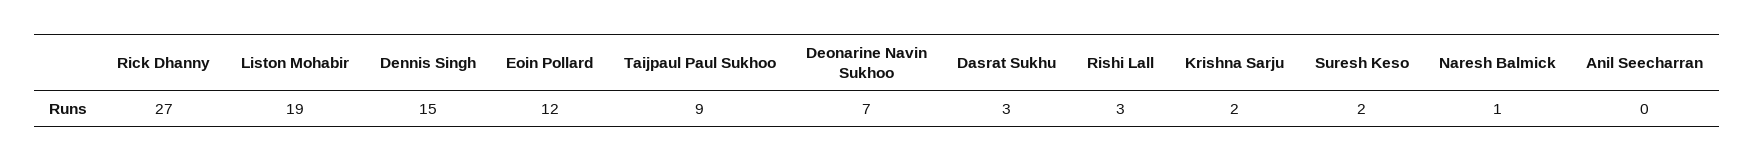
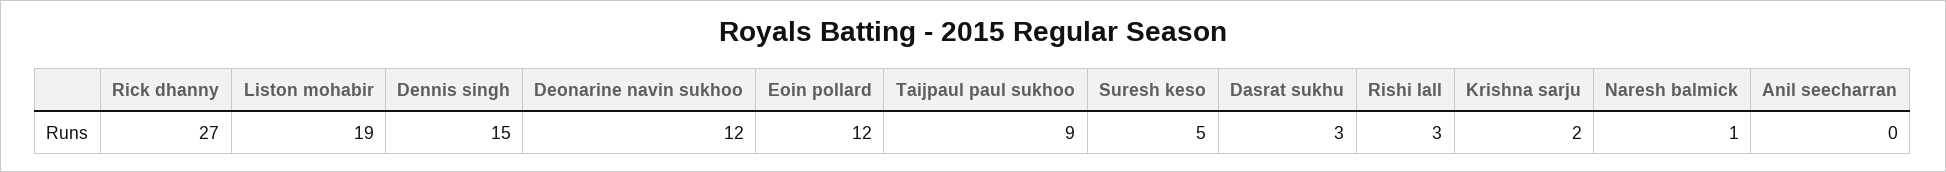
  {
    "Rick Dhanny": 27,
    "Liston Mohabir": 19,
    "Dennis Singh": 15,
    "Eoin Pollard": 12,
    "Taijpaul Paul Sukhoo": 9,
-   "Deonarine Navin Sukhoo": 7,
+   "Deonarine Navin Sukhoo": 12,
    "Dasrat Sukhu": 3,
    "Rishi Lall": 3,
    "Krishna Sarju": 2,
-   "Suresh Keso": 2,
+   "Suresh Keso": 5,
    "Naresh Balmick": 1,
    "Anil Seecharran": 0
  }

